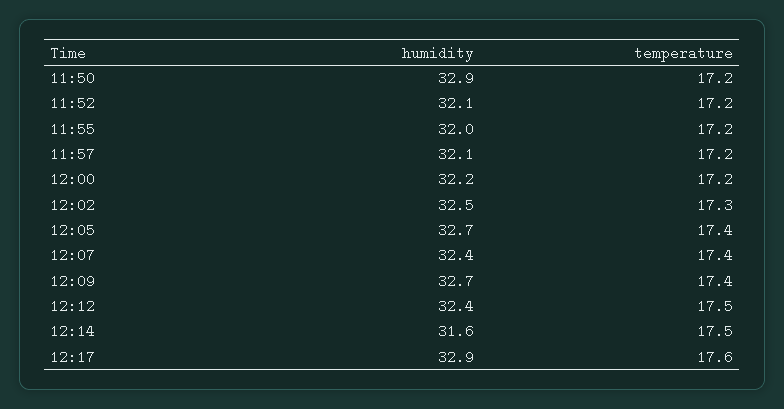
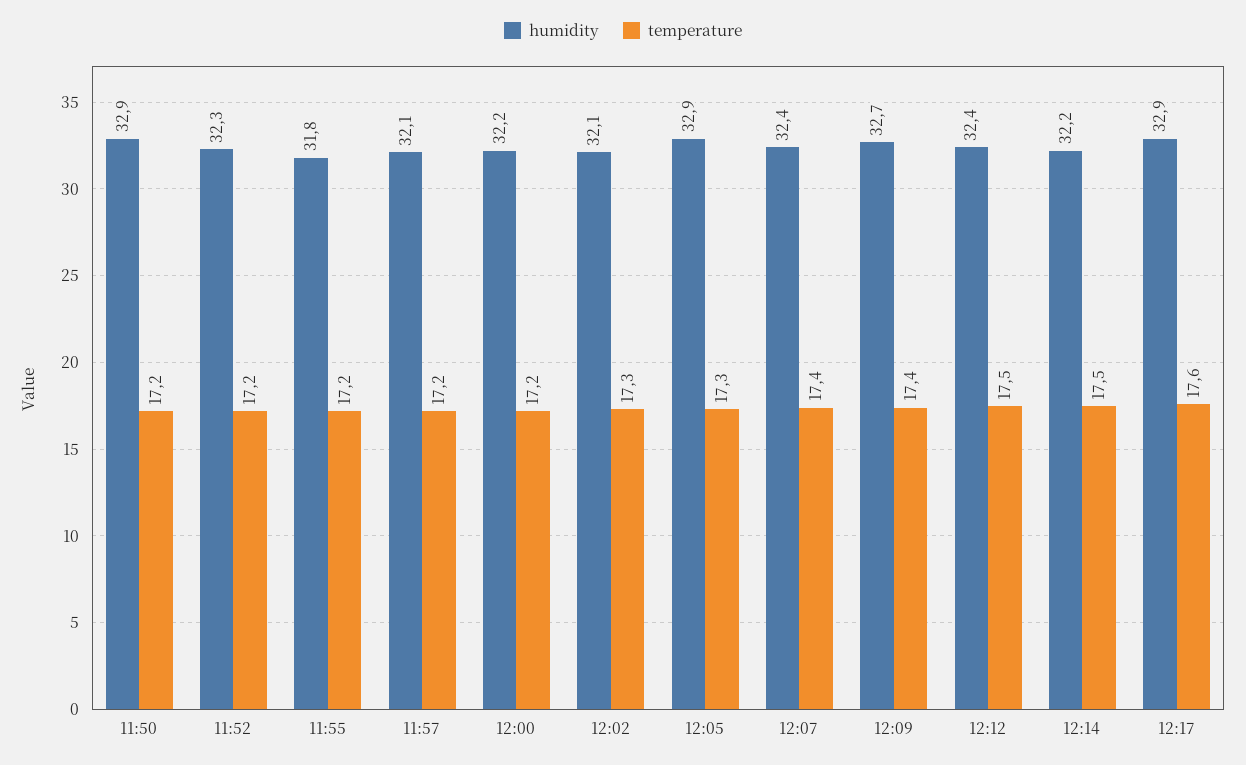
  {
    "humidity": {
      "11:50": 32.9,
-     "11:52": 32.1,
+     "11:52": 32.3,
-     "11:55": 32,
+     "11:55": 31.8,
      "11:57": 32.1,
      "12:00": 32.2,
-     "12:02": 32.5,
+     "12:02": 32.1,
-     "12:05": 32.7,
+     "12:05": 32.9,
      "12:07": 32.4,
      "12:09": 32.7,
      "12:12": 32.4,
-     "12:14": 31.6,
+     "12:14": 32.2,
      "12:17": 32.9
    },
    "temperature": {
      "11:50": 17.2,
      "11:52": 17.2,
      "11:55": 17.2,
      "11:57": 17.2,
      "12:00": 17.2,
      "12:02": 17.3,
-     "12:05": 17.4,
+     "12:05": 17.3,
      "12:07": 17.4,
      "12:09": 17.4,
      "12:12": 17.5,
      "12:14": 17.5,
      "12:17": 17.6
    }
  }

